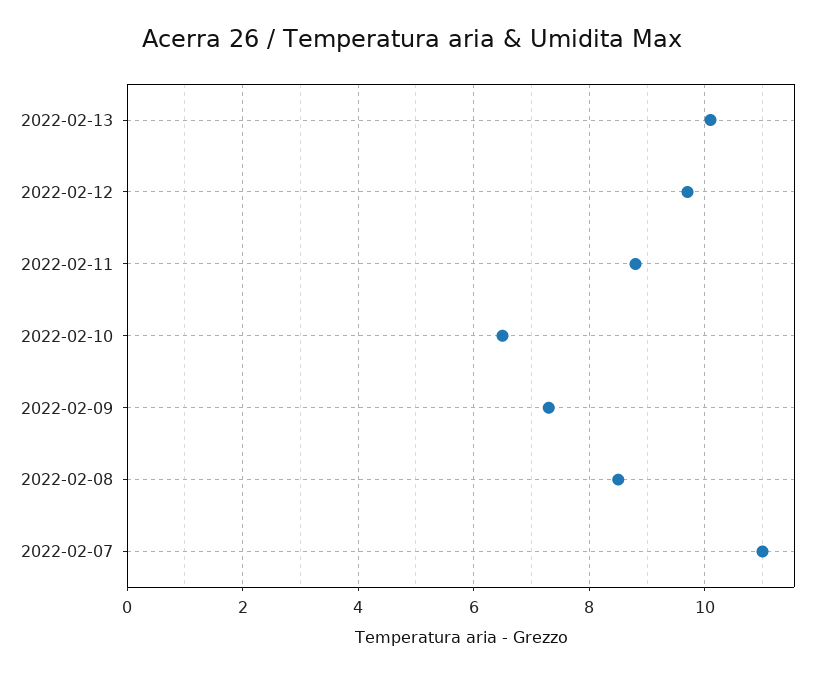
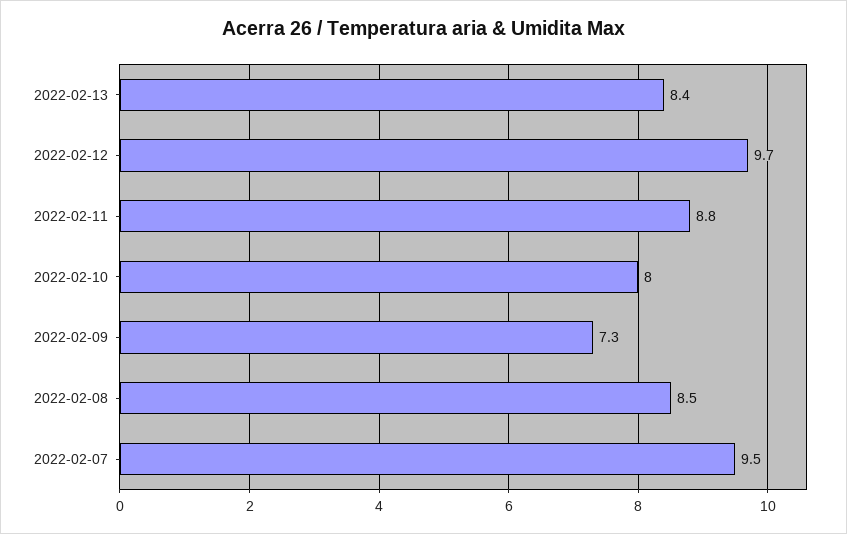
  {
-   "2022-02-13": 10,
+   "2022-02-13": 8.4,
    "2022-02-12": 9.7,
    "2022-02-11": 8.8,
-   "2022-02-10": 6.5,
+   "2022-02-10": 8,
    "2022-02-09": 7.3,
    "2022-02-08": 8.5,
-   "2022-02-07": 11
+   "2022-02-07": 9.5
  }

